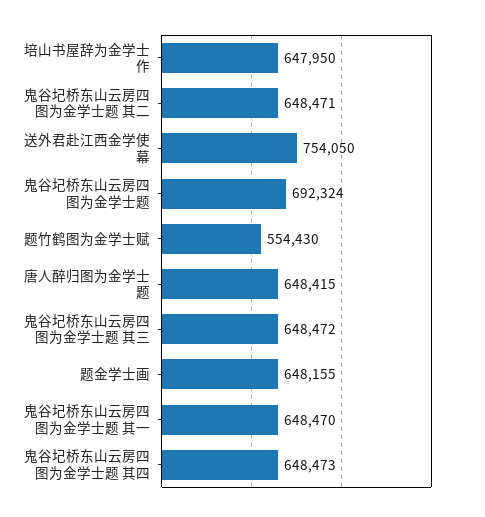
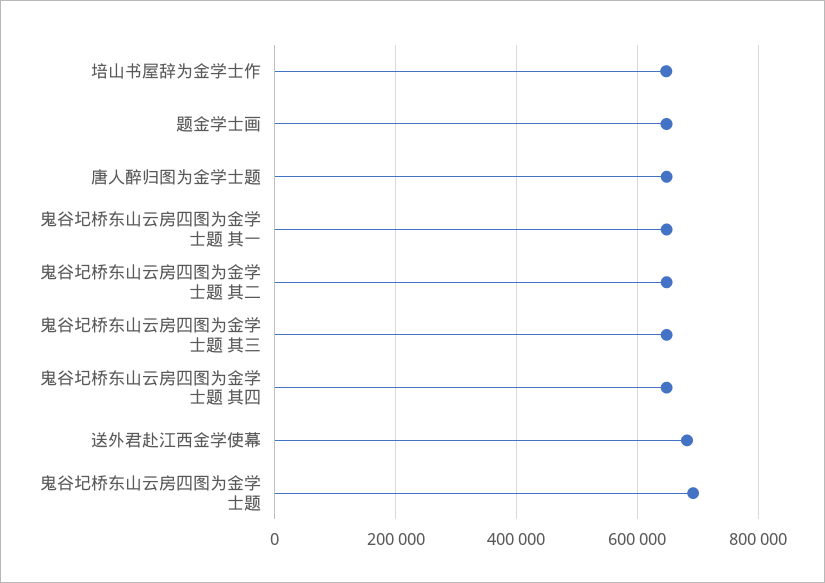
  {
    "培山书屋辞为金学士作": 647950,
    "鬼谷圮桥东山云房四图为金学士题 其二": 648471,
-   "送外君赴江西金学使幕": 754050,
+   "送外君赴江西金学使幕": 680000,
    "鬼谷圮桥东山云房四图为金学士题": 692324,
-   "题竹鹤图为金学士赋": 554430,
    "唐人醉归图为金学士题": 648415,
    "鬼谷圮桥东山云房四图为金学士题 其三": 648472,
    "题金学士画": 648155,
    "鬼谷圮桥东山云房四图为金学士题 其一": 648470,
    "鬼谷圮桥东山云房四图为金学士题 其四": 648473
  }

